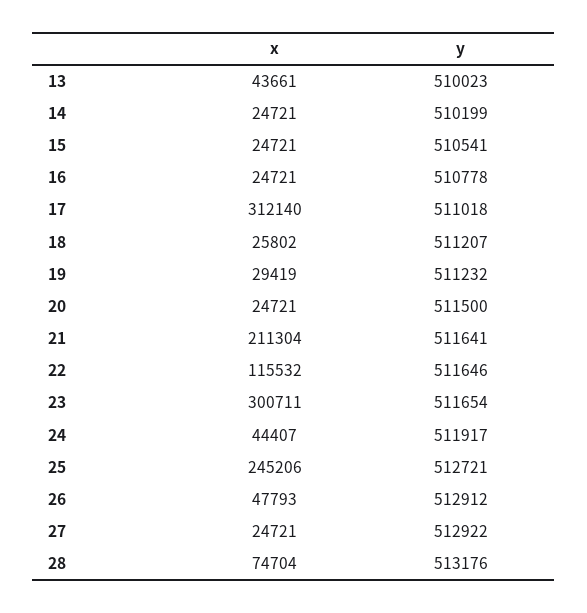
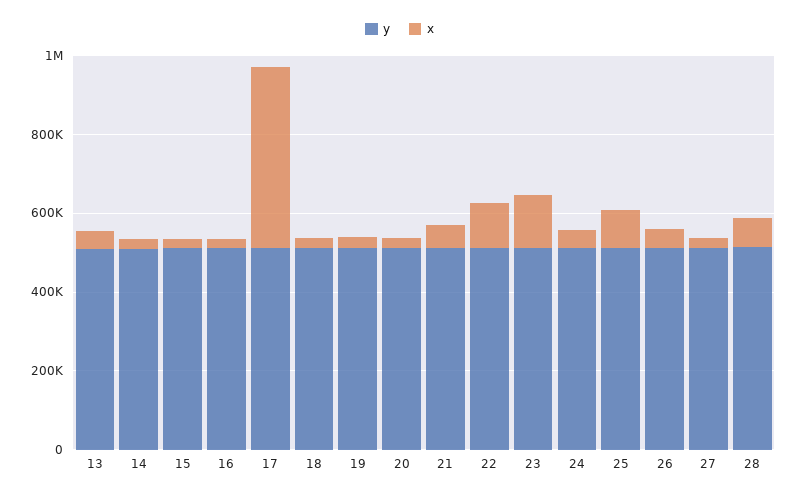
  {
    "x": {
      "13": 43661,
      "14": 24721,
      "15": 24721,
      "16": 24721,
-     "17": 312140,
+     "17": 450000,
      "18": 25802,
      "19": 29419,
      "20": 24721,
-     "21": 211304,
+     "21": 50000,
      "22": 115532,
-     "23": 300711,
+     "23": 150000,
      "24": 44407,
-     "25": 245206,
+     "25": 100000,
      "26": 47793,
      "27": 24721,
      "28": 74704
    },
    "y": {
      "13": 510023,
      "14": 510199,
      "15": 510541,
      "16": 510778,
      "17": 511018,
      "18": 511207,
      "19": 511232,
      "20": 511500,
      "21": 511641,
      "22": 511646,
      "23": 511654,
      "24": 511917,
      "25": 512721,
      "26": 512912,
      "27": 512922,
      "28": 513176
    }
  }

